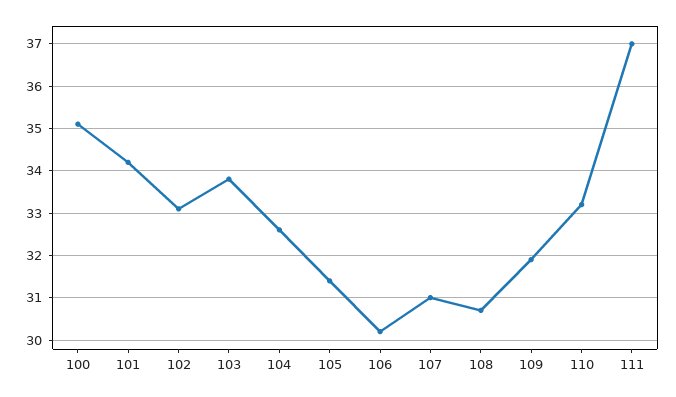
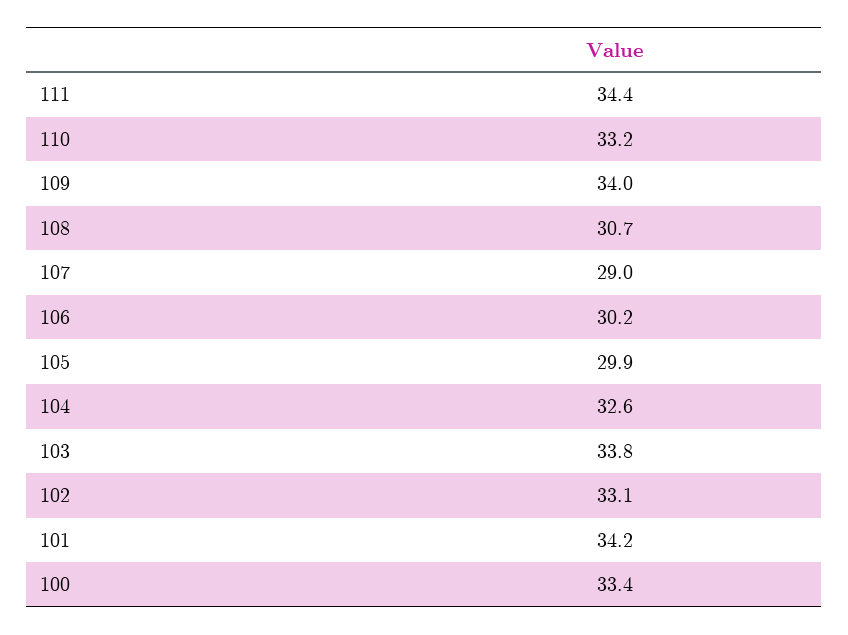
  {
-   "100": 35,
+   "100": 33.4,
    "101": 34.2,
    "102": 33.1,
    "103": 33.8,
    "104": 32.6,
-   "105": 31.5,
+   "105": 29.9,
    "106": 30.2,
-   "107": 31,
+   "107": 29,
    "108": 30.7,
-   "109": 32,
+   "109": 34,
    "110": 33.2,
-   "111": 37
+   "111": 34.4
  }

